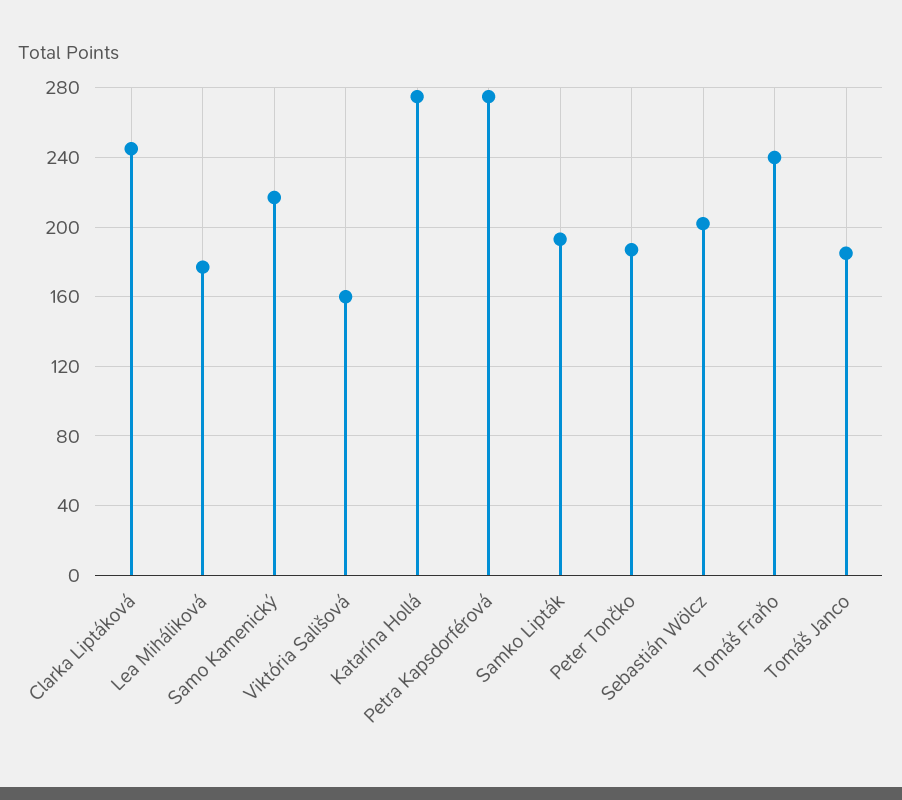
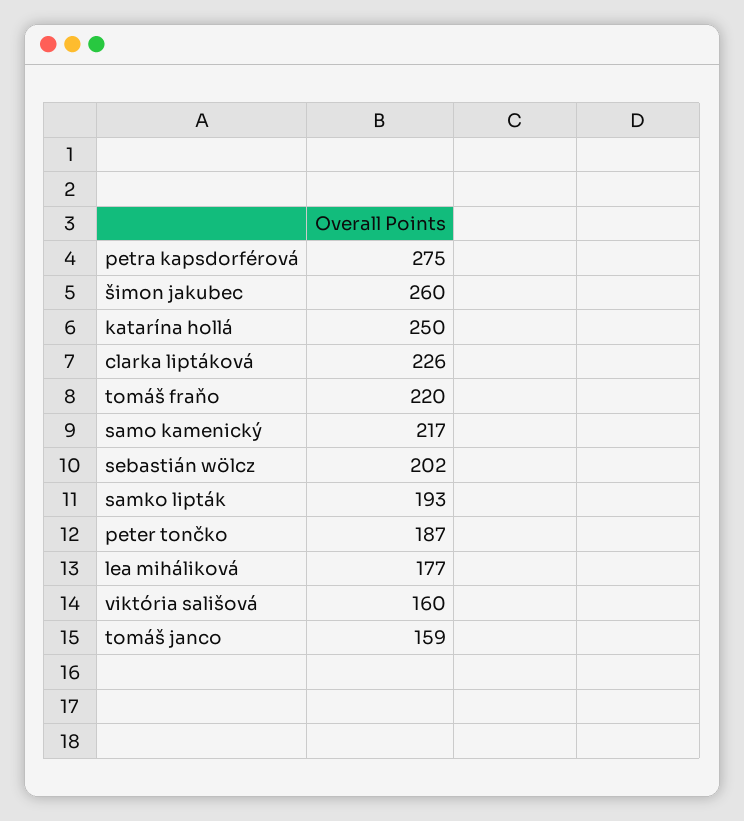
  {
-   "Clarka Liptáková": 245,
+   "Clarka Liptáková": 226,
    "Lea Miháliková": 177,
    "Samo Kamenický": 217,
    "Viktória Sališová": 160,
-   "Katarína Hollá": 275,
+   "Katarína Hollá": 250,
    "Petra Kapsdorférová": 275,
    "Samko Lipták": 193,
    "Peter Tončko": 187,
    "Sebastián Wölcz": 202,
-   "Tomáš Fraňo": 240,
+   "Tomáš Fraňo": 220,
-   "Tomáš Janco": 185
+   "Tomáš Janco": 159,
+   "šimon jakubec": 260
  }

